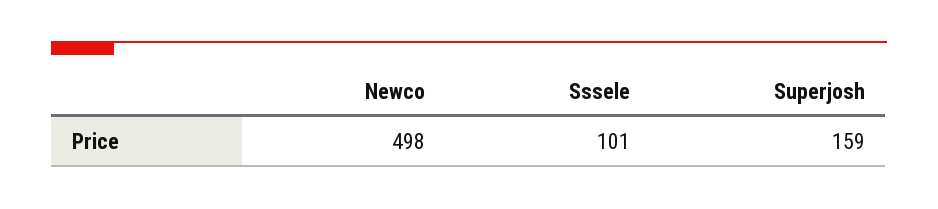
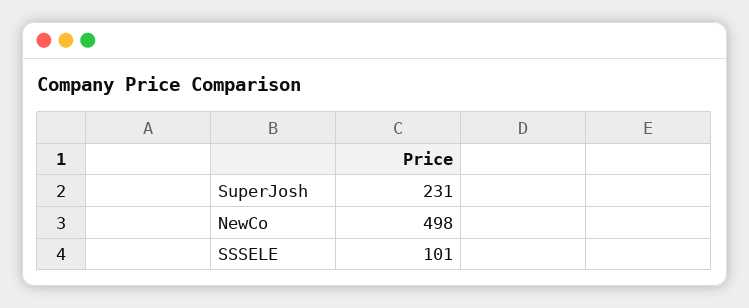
  {
    "Newco": 498,
    "Sssele": 101,
-   "Superjosh": 159
+   "Superjosh": 231
  }

